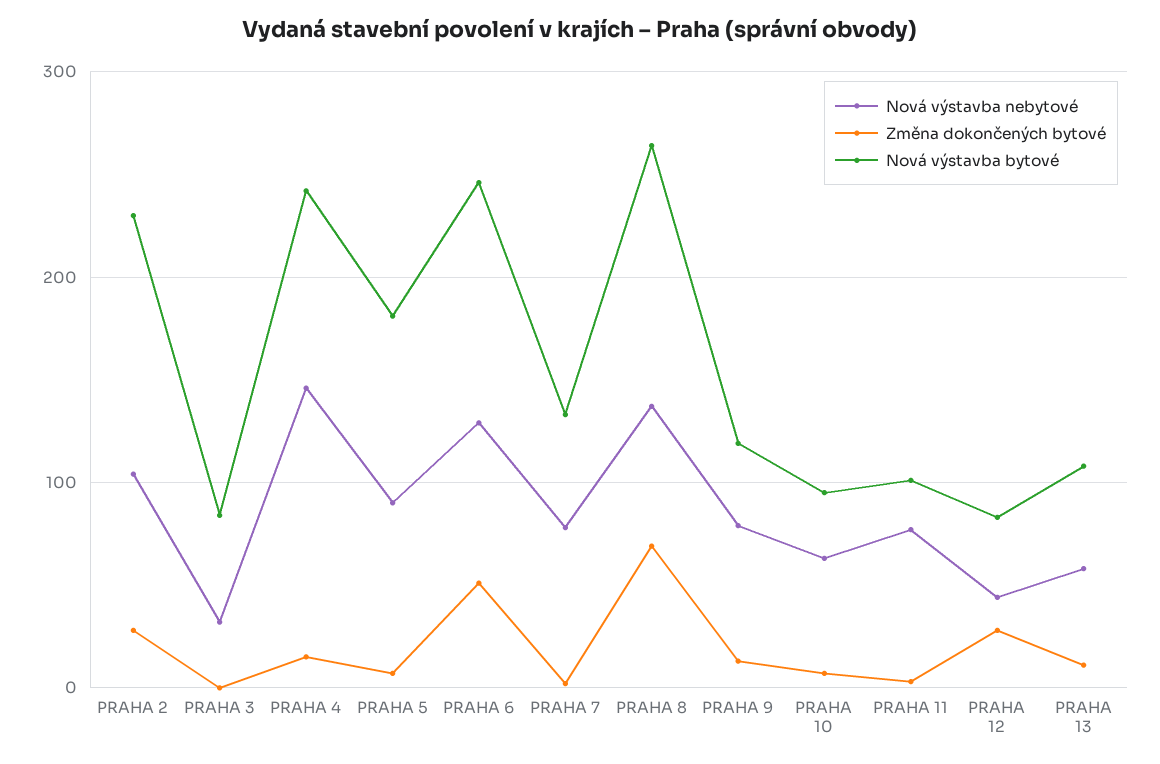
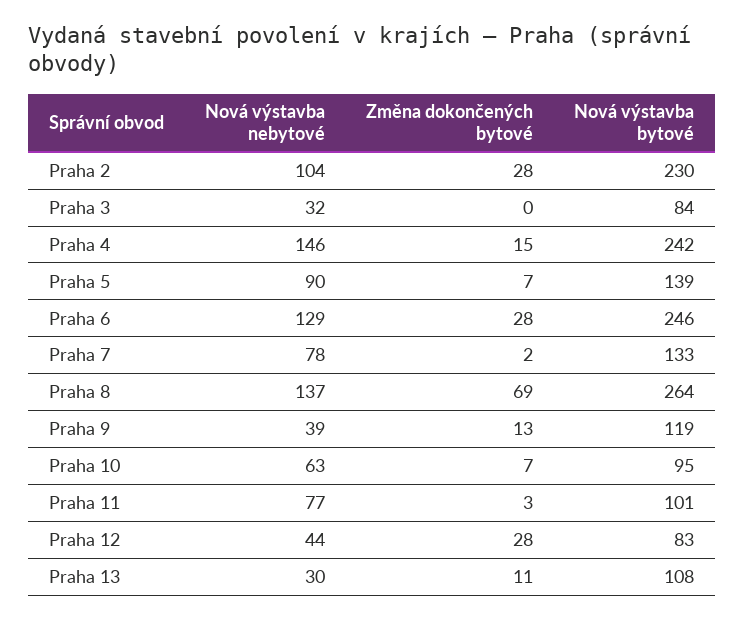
  {
    "Nová výstavba nebytové": {
      "PRAHA 2": 104,
      "PRAHA 3": 32,
      "PRAHA 4": 146,
      "PRAHA 5": 90,
      "PRAHA 6": 129,
      "PRAHA 7": 78,
      "PRAHA 8": 137,
-     "PRAHA 9": 80,
+     "PRAHA 9": 39,
      "PRAHA 10": 63,
      "PRAHA 11": 77,
      "PRAHA 12": 44,
-     "PRAHA 13": 60
+     "PRAHA 13": 30
    },
    "Změna dokončených bytové": {
      "PRAHA 2": 28,
      "PRAHA 3": 0,
      "PRAHA 4": 15,
      "PRAHA 5": 7,
-     "PRAHA 6": 50,
+     "PRAHA 6": 28,
      "PRAHA 7": 2,
      "PRAHA 8": 69,
      "PRAHA 9": 13,
      "PRAHA 10": 7,
      "PRAHA 11": 3,
      "PRAHA 12": 28,
      "PRAHA 13": 11
    },
    "Nová výstavba bytové": {
      "PRAHA 2": 230,
      "PRAHA 3": 84,
      "PRAHA 4": 242,
-     "PRAHA 5": 180,
+     "PRAHA 5": 139,
      "PRAHA 6": 246,
      "PRAHA 7": 133,
      "PRAHA 8": 264,
      "PRAHA 9": 119,
      "PRAHA 10": 95,
      "PRAHA 11": 101,
      "PRAHA 12": 83,
      "PRAHA 13": 108
    }
  }

